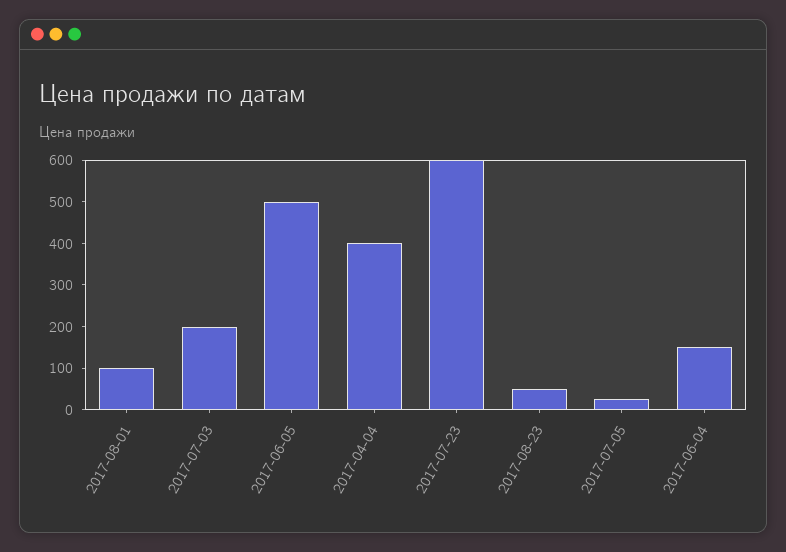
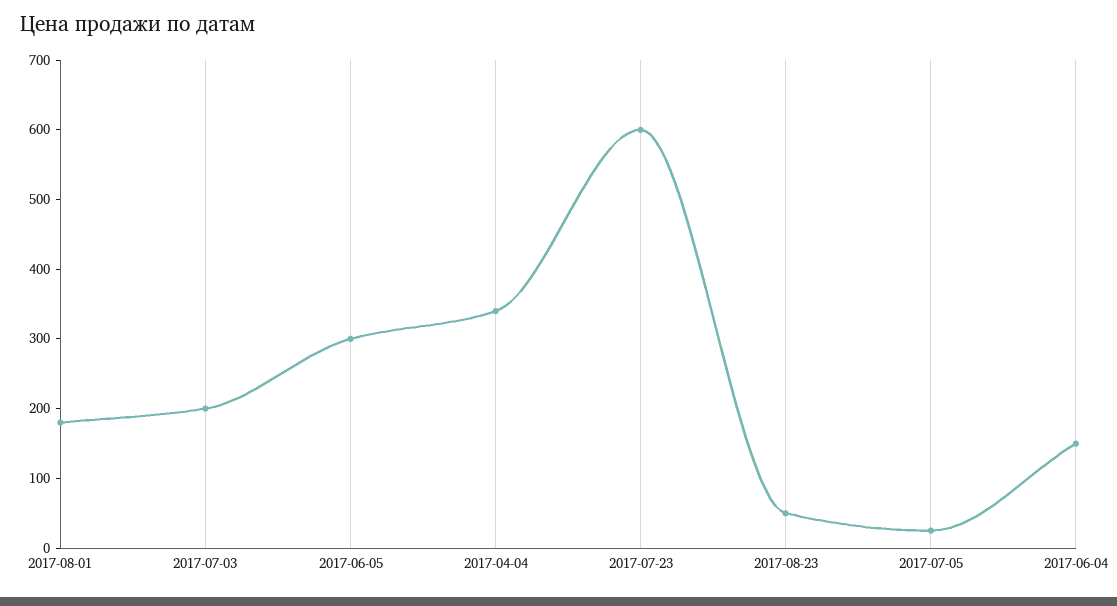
  {
-   "2017-08-01": 100,
+   "2017-08-01": 180,
    "2017-07-03": 200,
-   "2017-06-05": 500,
+   "2017-06-05": 300,
-   "2017-04-04": 400,
+   "2017-04-04": 340,
    "2017-07-23": 600,
    "2017-08-23": 60,
    "2017-07-05": 20,
    "2017-06-04": 160
  }

